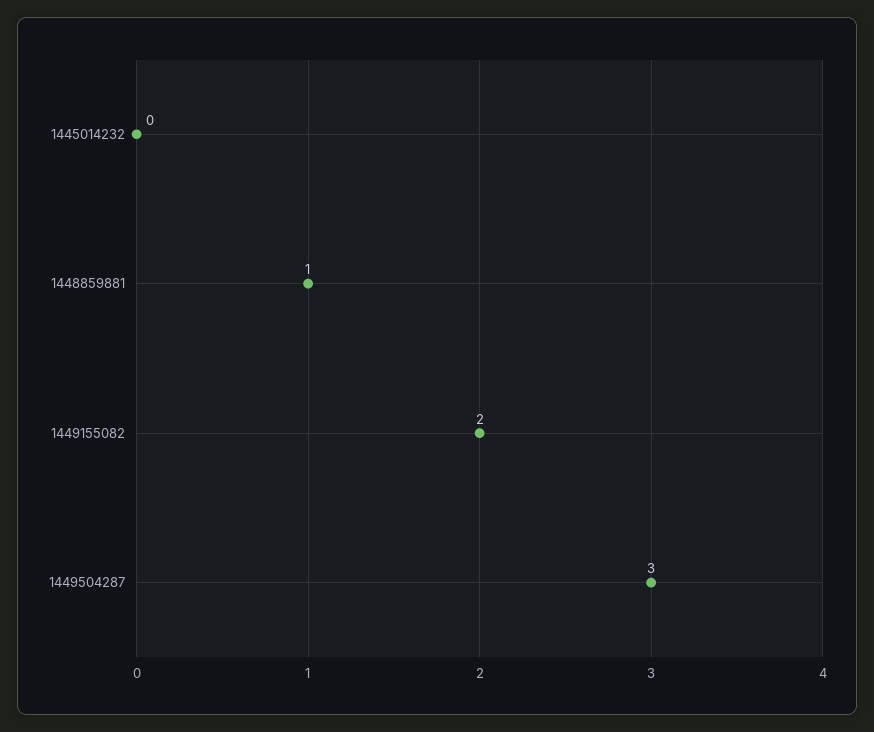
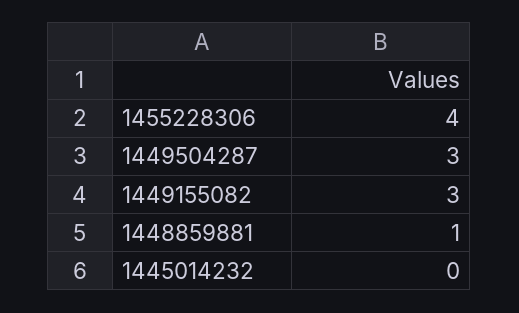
  {
    "1445014232": 0,
    "1448859881": 1,
-   "1449155082": 2,
+   "1449155082": 3,
-   "1449504287": 3
+   "1449504287": 3,
+   "1455228306": 4
  }

